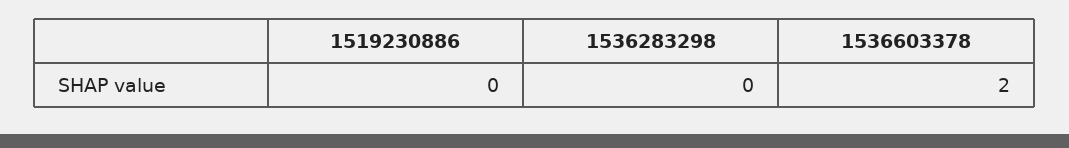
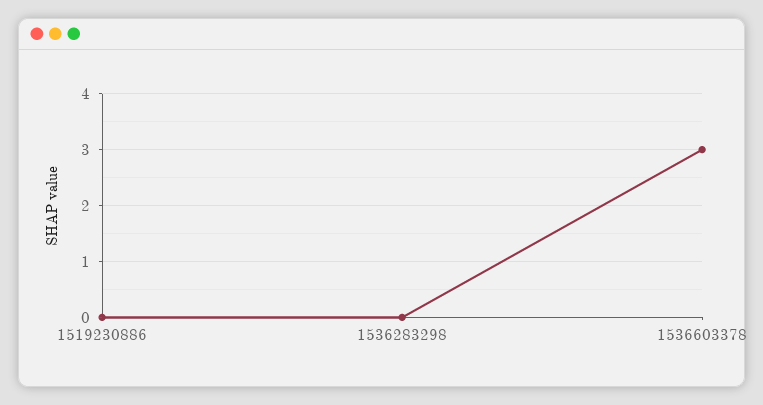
  {
    "1519230886": 0,
    "1536283298": 0,
-   "1536603378": 2
+   "1536603378": 3
  }

